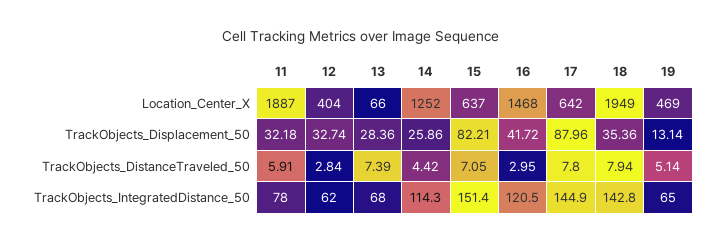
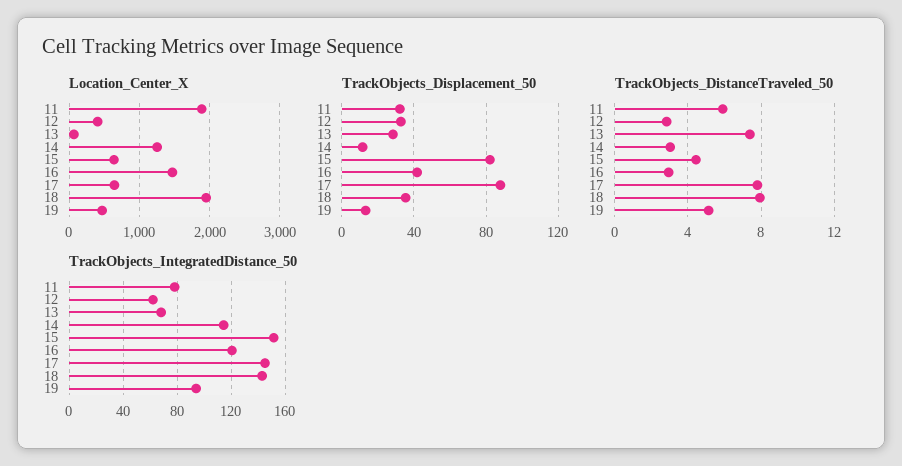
  {
    "Location_Center_X": {
      "11": 1887,
      "12": 404,
      "13": 66,
      "14": 1252,
      "15": 637,
      "16": 1468,
      "17": 642,
      "18": 1949,
      "19": 469
    },
    "TrackObjects_Displacement_50": {
      "11": 32.18,
      "12": 32.74,
      "13": 28.36,
-     "14": 25.86,
+     "14": 10,
      "15": 82.21,
      "16": 41.72,
      "17": 87.96,
      "18": 35.36,
      "19": 13.14
    },
    "TrackObjects_DistanceTraveled_50": {
      "11": 5.91,
      "12": 2.84,
      "13": 7.39,
-     "14": 4.42,
+     "14": 3,
-     "15": 7.05,
+     "15": 4.5,
      "16": 2.95,
      "17": 7.8,
      "18": 7.94,
      "19": 5.14
    },
    "TrackObjects_IntegratedDistance_50": {
      "11": 78,
      "12": 62,
      "13": 68,
      "14": 114.3,
      "15": 151.4,
      "16": 120.5,
      "17": 144.9,
      "18": 142.8,
-     "19": 65
+     "19": 95
    }
  }

